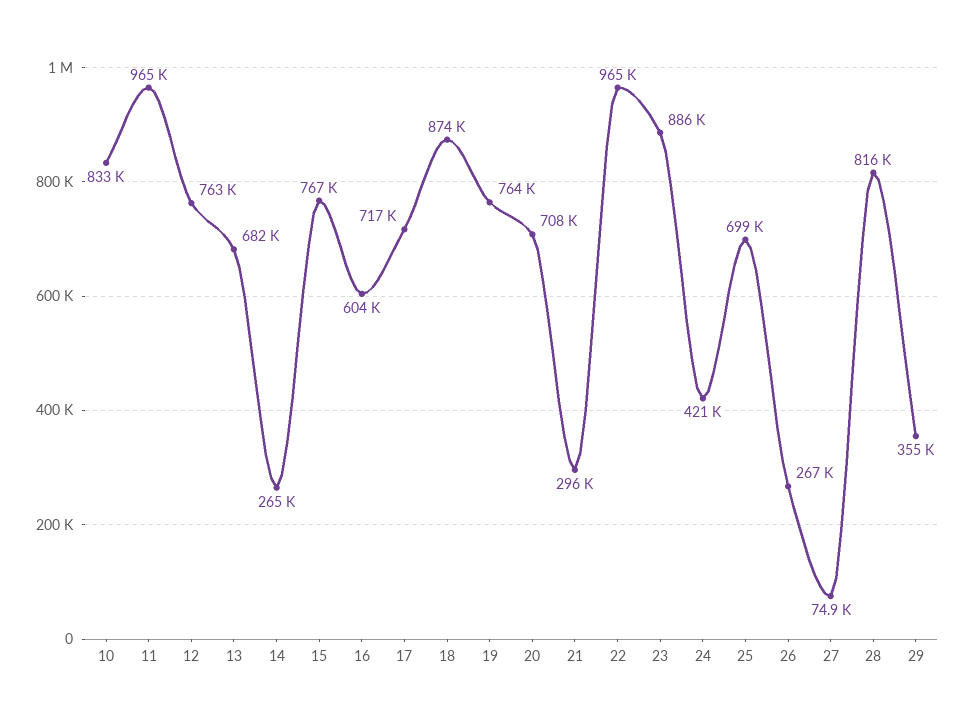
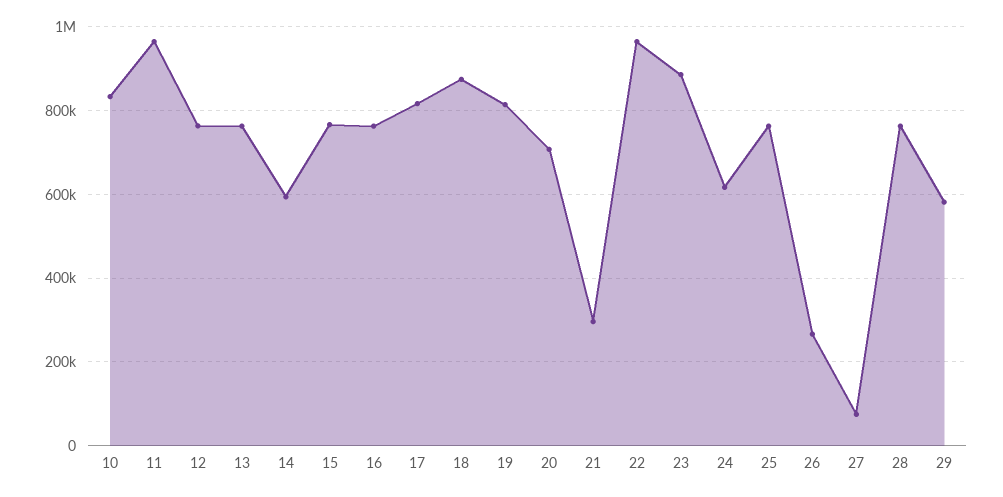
  {
    "10": 833000,
    "11": 965000,
    "12": 763000,
-   "13": 682000,
+   "13": 760000,
-   "14": 265000,
+   "14": 600000,
    "15": 767000,
-   "16": 604000,
+   "16": 760000,
-   "17": 717000,
+   "17": 820000,
    "18": 874000,
-   "19": 764000,
+   "19": 820000,
    "20": 708000,
    "21": 296000,
    "22": 965000,
    "23": 886000,
-   "24": 421000,
+   "24": 620000,
-   "25": 699000,
+   "25": 760000,
    "26": 267000,
    "27": 74900,
-   "28": 816000,
+   "28": 760000,
-   "29": 355000
+   "29": 580000
  }

